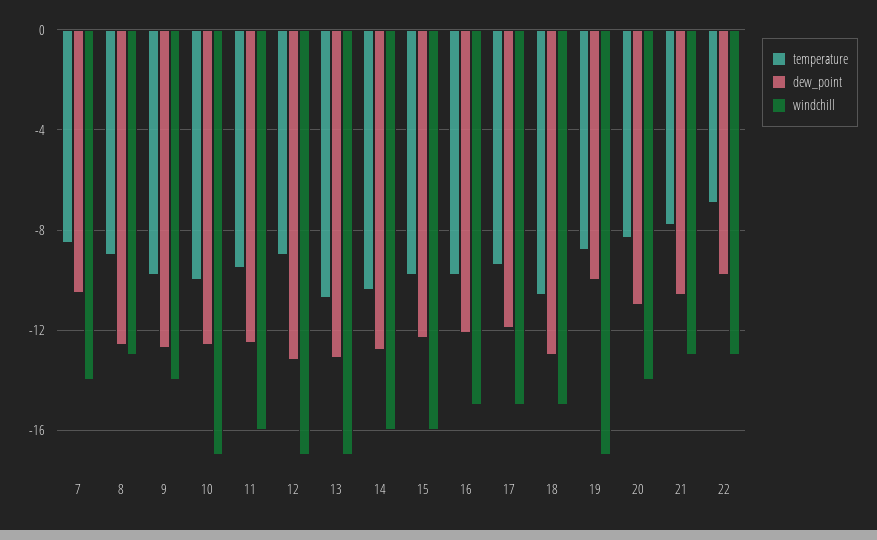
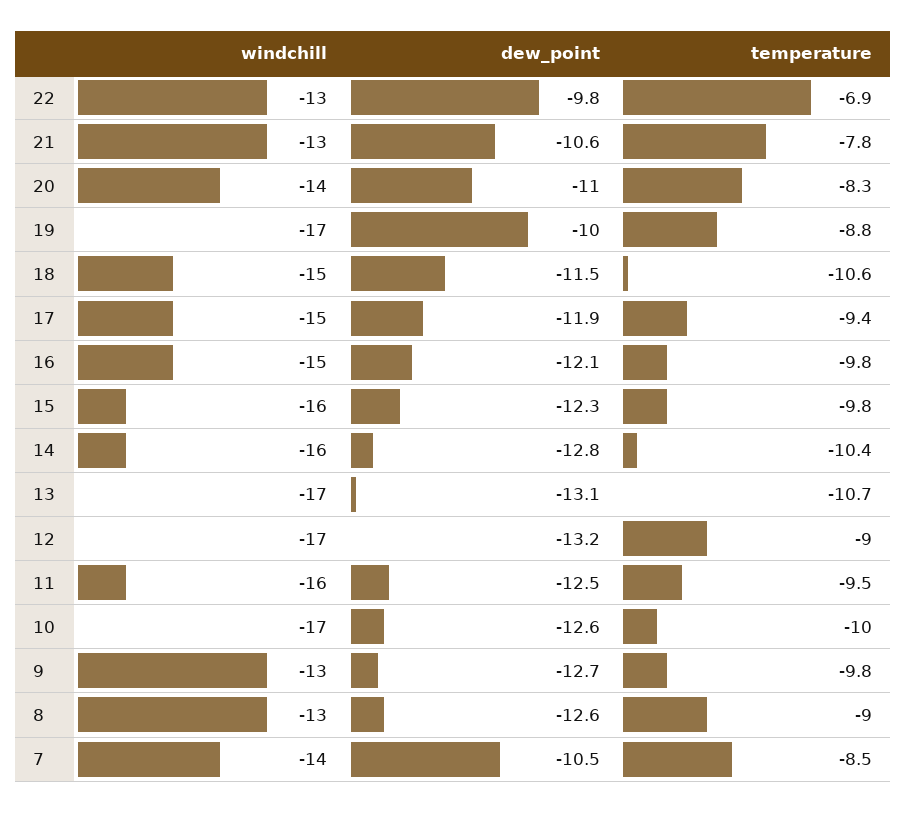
  {
    "temperature": {
      "7": -8.5,
      "8": -9,
      "9": -9.8,
      "10": -10,
      "11": -9.5,
      "12": -9,
      "13": -10.7,
      "14": -10.4,
      "15": -9.8,
      "16": -9.8,
      "17": -9.4,
      "18": -10.6,
      "19": -8.8,
      "20": -8.3,
      "21": -7.8,
      "22": -6.9
    },
    "dew_point": {
      "7": -10.5,
      "8": -12.6,
      "9": -12.7,
      "10": -12.6,
      "11": -12.5,
      "12": -13.2,
      "13": -13.1,
      "14": -12.8,
      "15": -12.3,
      "16": -12.1,
      "17": -11.9,
-     "18": -13,
+     "18": -11.5,
      "19": -10,
      "20": -11,
      "21": -10.6,
      "22": -9.8
    },
    "windchill": {
      "7": -14,
      "8": -13,
-     "9": -14,
+     "9": -13,
      "10": -17,
      "11": -16,
      "12": -17,
      "13": -17,
      "14": -16,
      "15": -16,
      "16": -15,
      "17": -15,
      "18": -15,
      "19": -17,
      "20": -14,
      "21": -13,
      "22": -13
    }
  }

